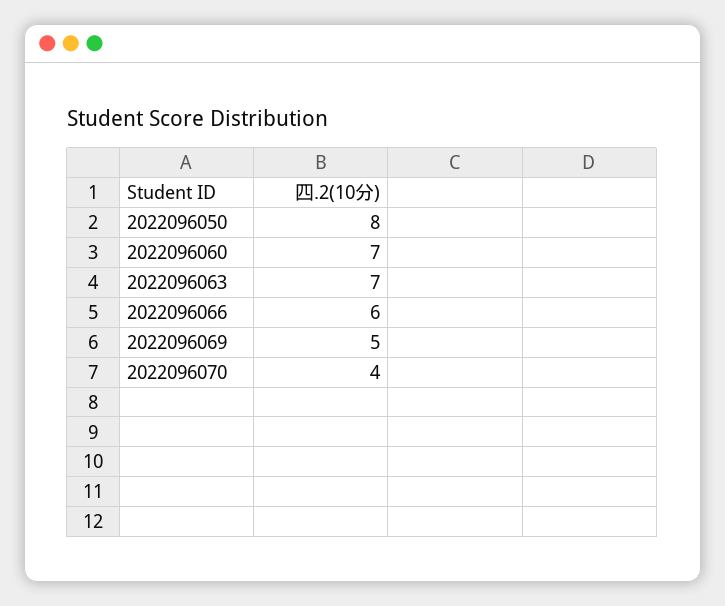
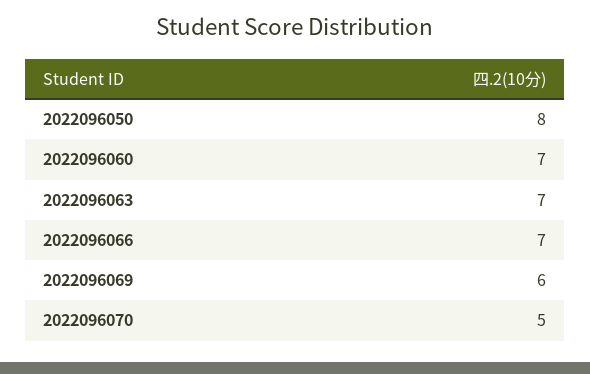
  {
    "2022096050": 8,
    "2022096060": 7,
    "2022096063": 7,
-   "2022096066": 6,
+   "2022096066": 7,
-   "2022096069": 5,
+   "2022096069": 6,
-   "2022096070": 4
+   "2022096070": 5
  }

